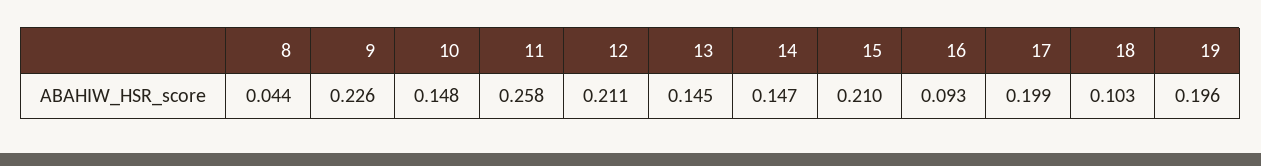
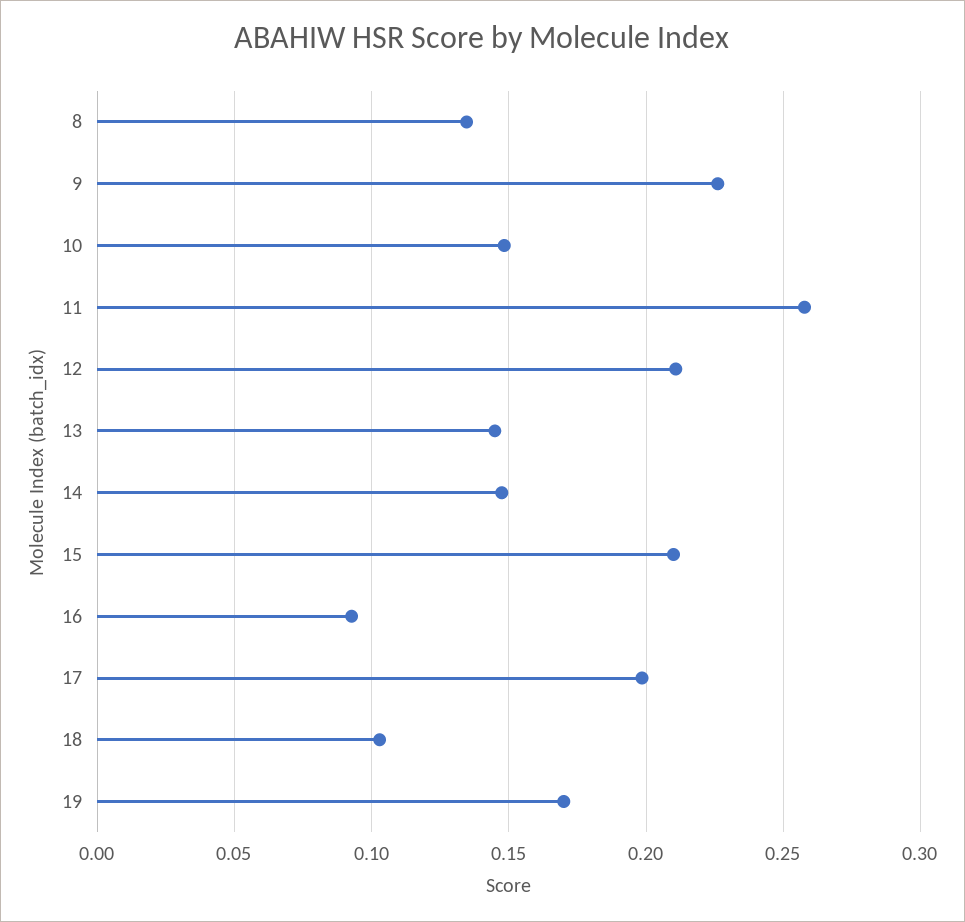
  {
-   "8": 0.044,
+   "8": 0.135,
    "9": 0.226,
    "10": 0.148,
    "11": 0.258,
    "12": 0.211,
    "13": 0.145,
    "14": 0.147,
    "15": 0.21,
    "16": 0.093,
    "17": 0.199,
    "18": 0.103,
-   "19": 0.196
+   "19": 0.17
  }

